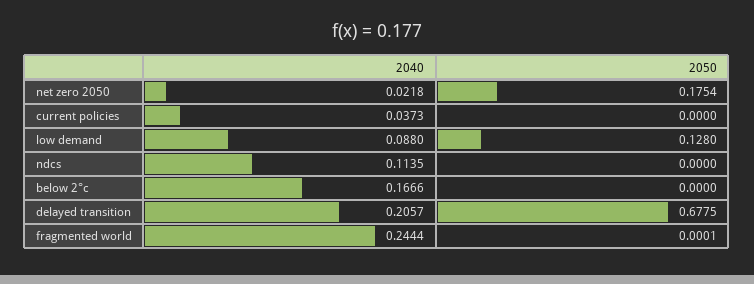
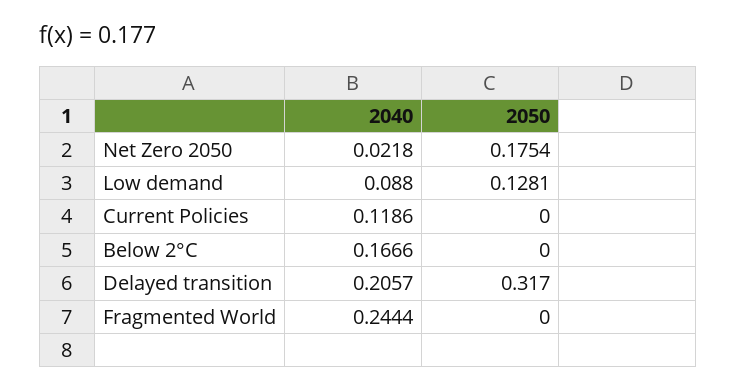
  {
    "2040": {
      "net zero 2050": 0.0218,
-     "current policies": 0.0373,
+     "current policies": 0.1186,
      "low demand": 0.088,
-     "ndcs": 0.1135,
      "below 2°c": 0.1666,
      "delayed transition": 0.2057,
      "fragmented world": 0.2444
    },
    "2050": {
      "net zero 2050": 0.1754,
      "current policies": 0,
-     "low demand": 0.128,
+     "low demand": 0.1281,
-     "ndcs": 0,
      "below 2°c": 0,
-     "delayed transition": 0.6775,
+     "delayed transition": 0.317,
-     "fragmented world": 0.0001
+     "fragmented world": 0
    }
  }

